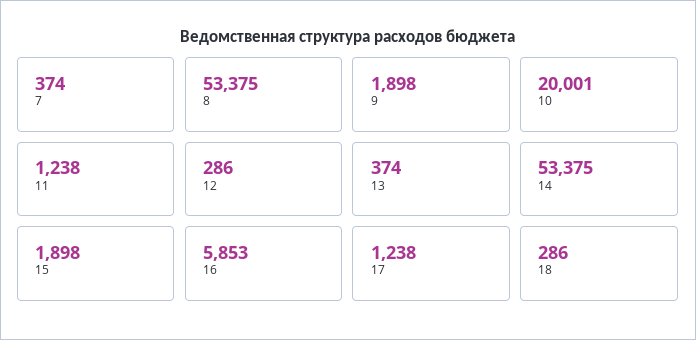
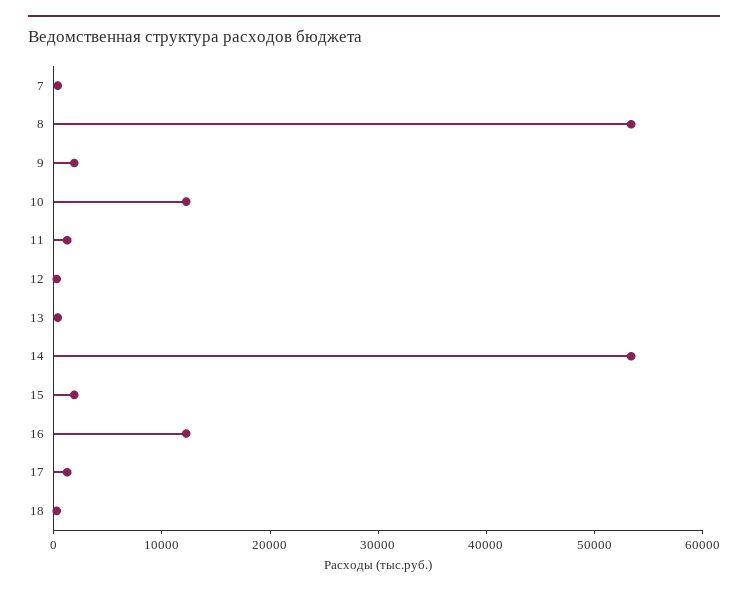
  {
    "7": 374,
    "8": 53375,
    "9": 1898,
-   "10": 20001,
+   "10": 12000,
    "11": 1238,
    "12": 286,
    "13": 374,
    "14": 53375,
    "15": 1898,
-   "16": 5853,
+   "16": 12000,
    "17": 1238,
    "18": 286
  }

